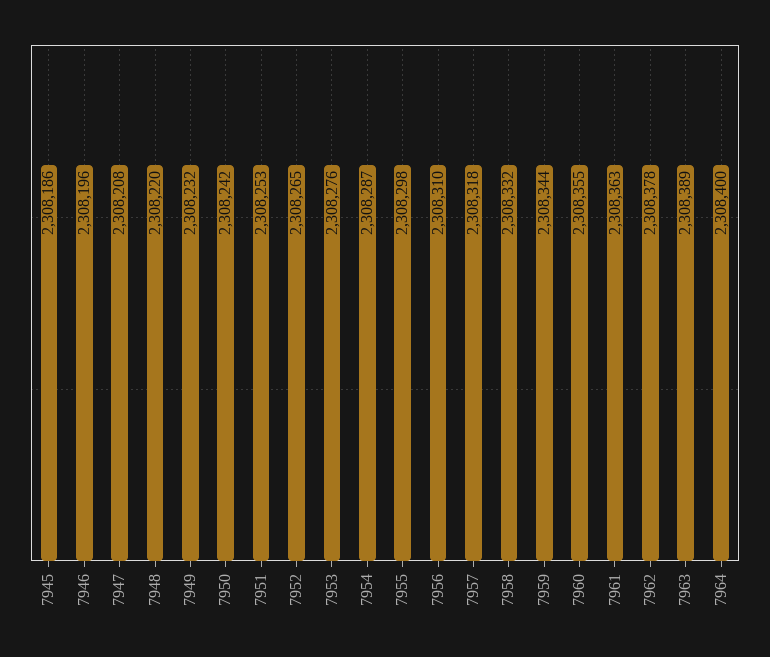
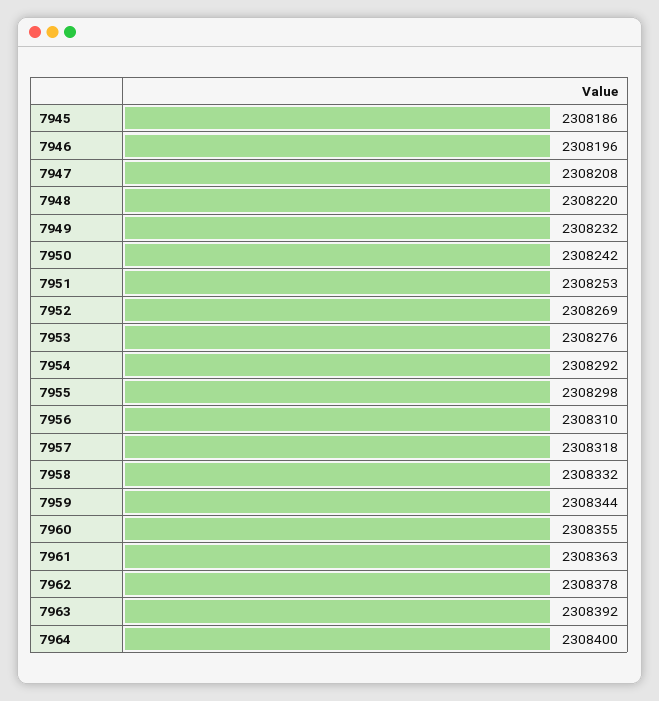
  {
    "7945": 2308186,
    "7946": 2308196,
    "7947": 2308208,
    "7948": 2308220,
    "7949": 2308232,
    "7950": 2308242,
    "7951": 2308253,
-   "7952": 2308265,
+   "7952": 2308269,
    "7953": 2308276,
-   "7954": 2308287,
+   "7954": 2308292,
    "7955": 2308298,
    "7956": 2308310,
    "7957": 2308318,
    "7958": 2308332,
    "7959": 2308344,
    "7960": 2308355,
    "7961": 2308363,
    "7962": 2308378,
-   "7963": 2308389,
+   "7963": 2308392,
    "7964": 2308400
  }

